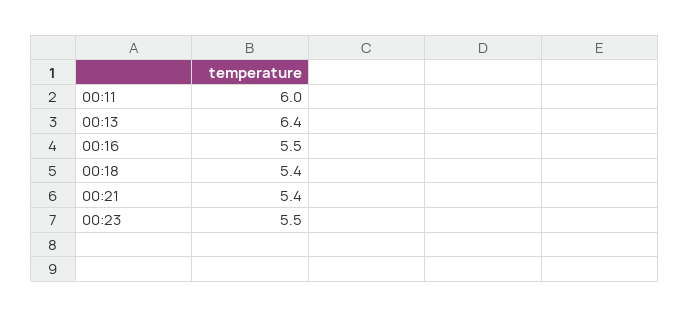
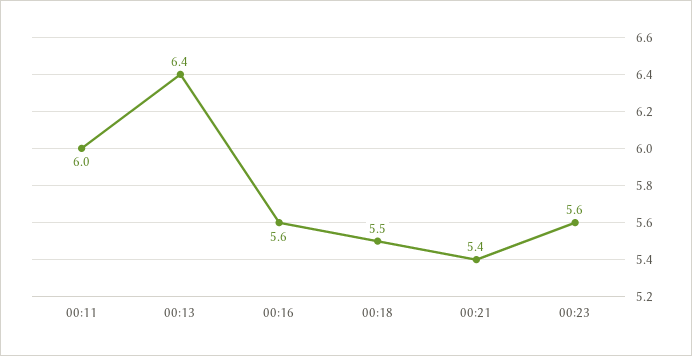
  {
    "00:11": 6,
    "00:13": 6.4,
-   "00:16": 5.5,
+   "00:16": 5.6,
-   "00:18": 5.4,
+   "00:18": 5.5,
    "00:21": 5.4,
-   "00:23": 5.5
+   "00:23": 5.6
  }

